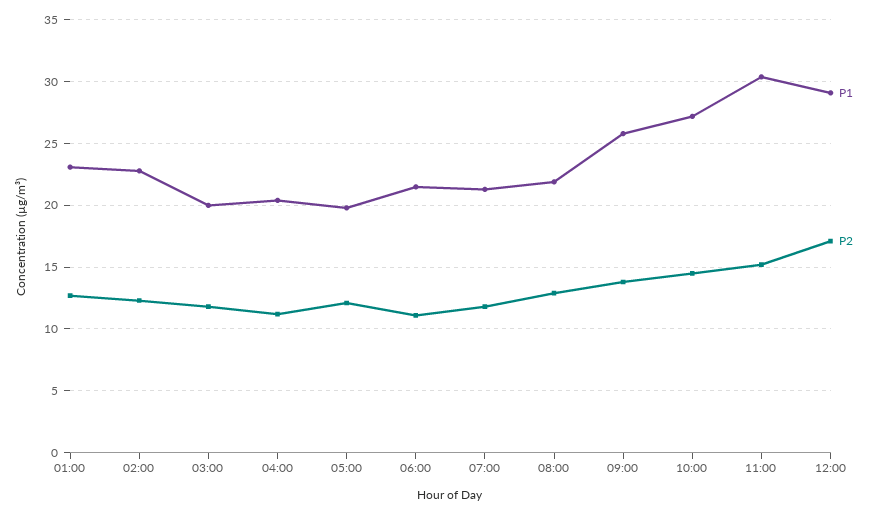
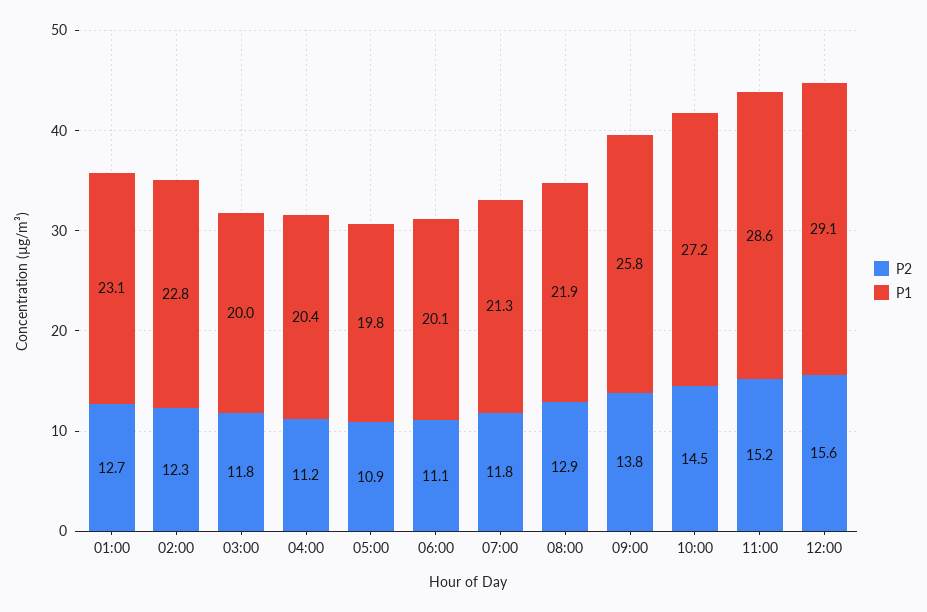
  {
    "P1": {
      "01:00": 23.1,
      "02:00": 22.8,
      "03:00": 20,
      "04:00": 20.4,
      "05:00": 19.8,
-     "06:00": 21.5,
+     "06:00": 20.1,
      "07:00": 21.3,
      "08:00": 21.9,
      "09:00": 25.8,
      "10:00": 27.2,
-     "11:00": 30.5,
+     "11:00": 28.6,
      "12:00": 29.1
    },
    "P2": {
      "01:00": 12.7,
      "02:00": 12.3,
      "03:00": 11.8,
      "04:00": 11.2,
-     "05:00": 12,
+     "05:00": 10.9,
      "06:00": 11.1,
      "07:00": 11.8,
      "08:00": 12.9,
      "09:00": 13.8,
      "10:00": 14.5,
      "11:00": 15.2,
-     "12:00": 17
+     "12:00": 15.6
    }
  }

